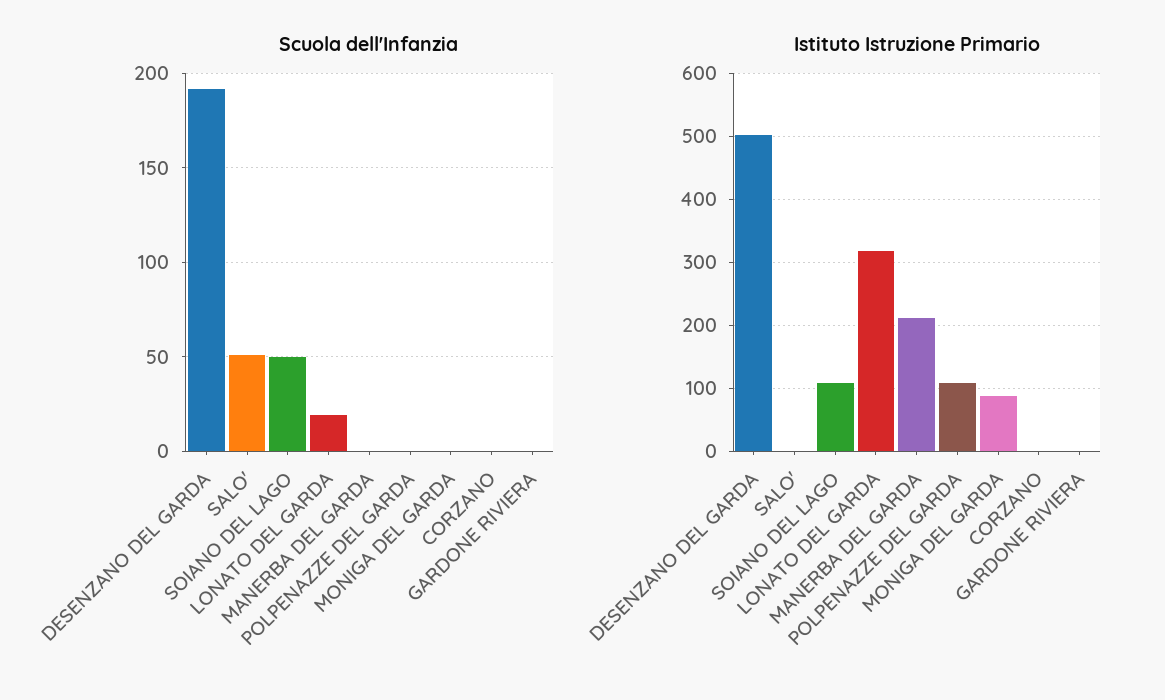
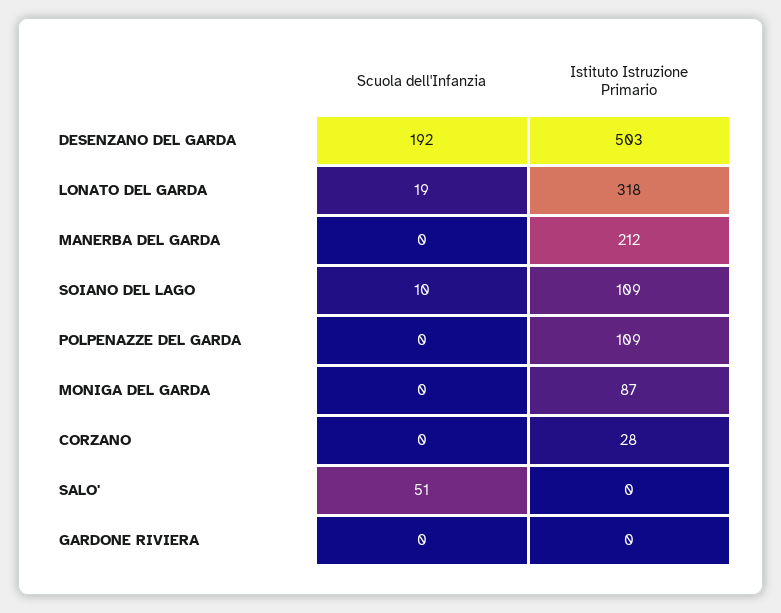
  {
    "Scuola dell'Infanzia": {
      "DESENZANO DEL GARDA": 192,
      "SALO'": 51,
-     "SOIANO DEL LAGO": 50,
+     "SOIANO DEL LAGO": 10,
      "LONATO DEL GARDA": 19,
      "MANERBA DEL GARDA": 0,
      "POLPENAZZE DEL GARDA": 0,
      "MONIGA DEL GARDA": 0,
      "CORZANO": 0,
      "GARDONE RIVIERA": 0
    },
    "Istituto Istruzione Primario": {
      "DESENZANO DEL GARDA": 503,
      "SALO'": 0,
      "SOIANO DEL LAGO": 109,
      "LONATO DEL GARDA": 318,
      "MANERBA DEL GARDA": 212,
      "POLPENAZZE DEL GARDA": 109,
      "MONIGA DEL GARDA": 87,
-     "CORZANO": 0,
+     "CORZANO": 28,
      "GARDONE RIVIERA": 0
    }
  }

